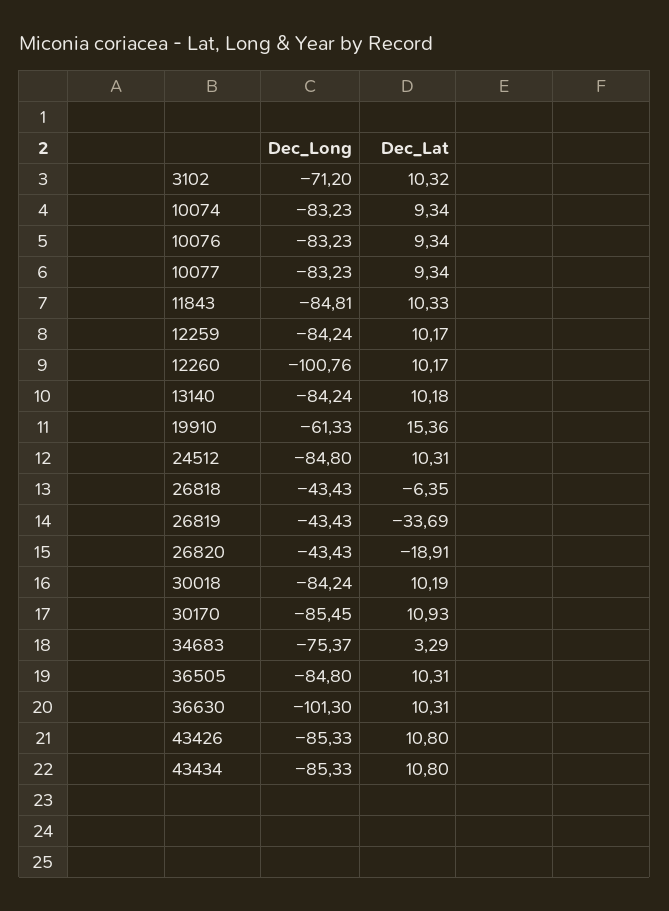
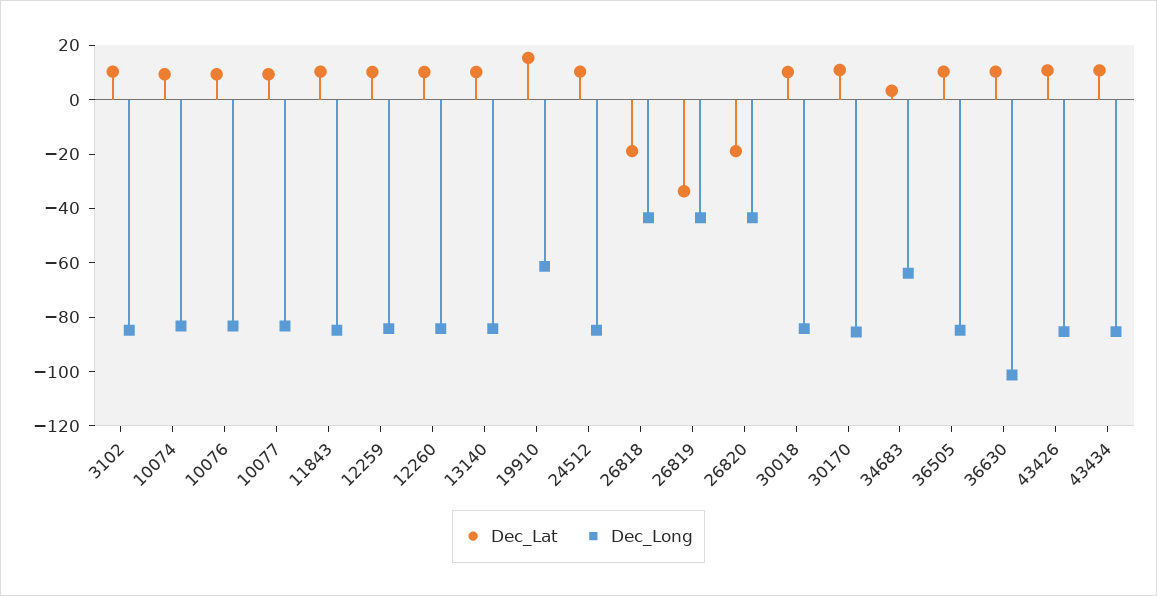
  {
    "Dec_Long": {
-     "3102": -71.2,
+     "3102": -85,
      "10074": -83.23,
      "10076": -83.23,
      "10077": -83.23,
      "11843": -84.81,
      "12259": -84.24,
-     "12260": -100.76,
+     "12260": -85,
      "13140": -84.24,
      "19910": -61.33,
      "24512": -84.8,
      "26818": -43.43,
      "26819": -43.43,
      "26820": -43.43,
      "30018": -84.24,
      "30170": -85.45,
-     "34683": -75.37,
+     "34683": -65,
      "36505": -84.8,
      "36630": -101.3,
      "43426": -85.33,
      "43434": -85.33
    },
    "Dec_Lat": {
      "3102": 10.32,
      "10074": 9.34,
      "10076": 9.34,
      "10077": 9.34,
      "11843": 10.33,
      "12259": 10.17,
      "12260": 10.17,
      "13140": 10.18,
      "19910": 15.36,
      "24512": 10.31,
-     "26818": -6.35,
+     "26818": -20,
      "26819": -33.69,
      "26820": -18.91,
      "30018": 10.19,
      "30170": 10.93,
      "34683": 3.29,
      "36505": 10.31,
      "36630": 10.31,
      "43426": 10.8,
      "43434": 10.8
    }
  }

